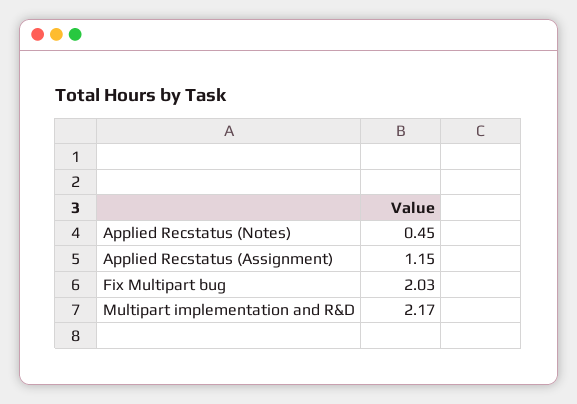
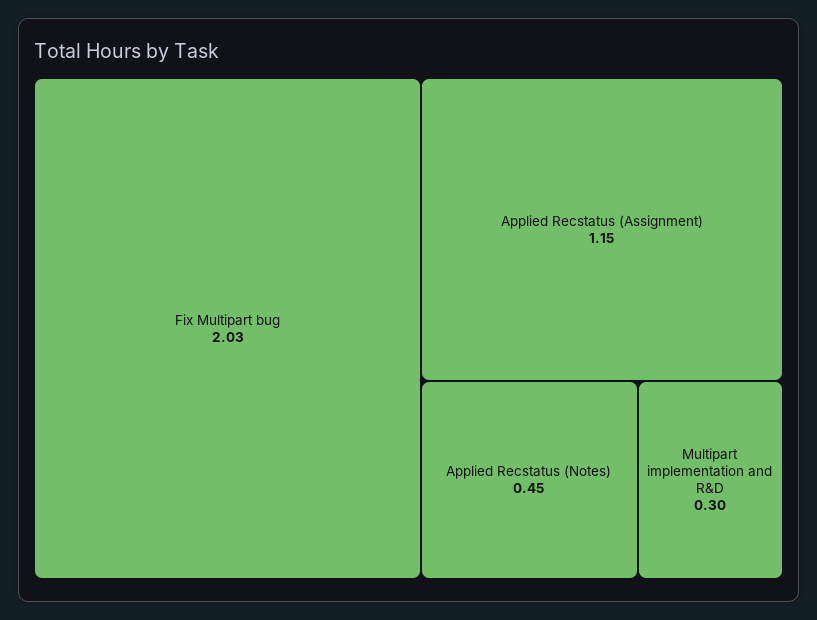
  {
    "Applied Recstatus (Notes)": 0.45,
    "Applied Recstatus (Assignment)": 1.15,
    "Fix Multipart bug": 2.03,
-   "Multipart implementation and R&D": 2.17
+   "Multipart implementation and R&D": 0.3
  }

